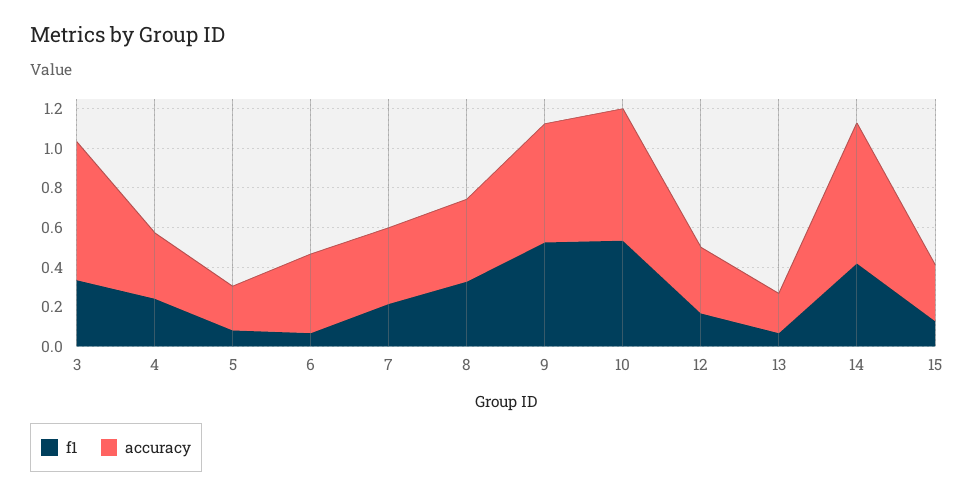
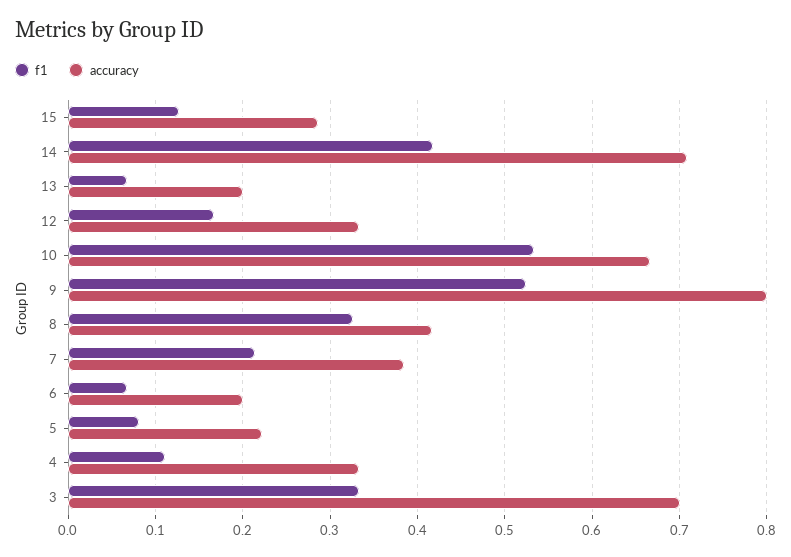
  {
    "f1": {
      "3": 0.33,
-     "4": 0.25,
+     "4": 0.11,
      "5": 0.08,
      "6": 0.07,
      "7": 0.21,
      "8": 0.33,
      "9": 0.52,
      "10": 0.53,
      "12": 0.17,
      "13": 0.07,
      "14": 0.42,
      "15": 0.13
    },
    "accuracy": {
      "3": 0.7,
      "4": 0.33,
      "5": 0.22,
-     "6": 0.4,
+     "6": 0.2,
      "7": 0.38,
      "8": 0.42,
-     "9": 0.6,
+     "9": 0.8,
      "10": 0.67,
      "12": 0.33,
      "13": 0.2,
      "14": 0.71,
      "15": 0.29
    }
  }

